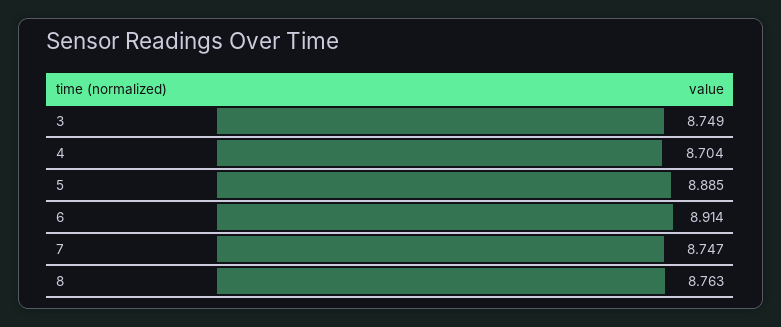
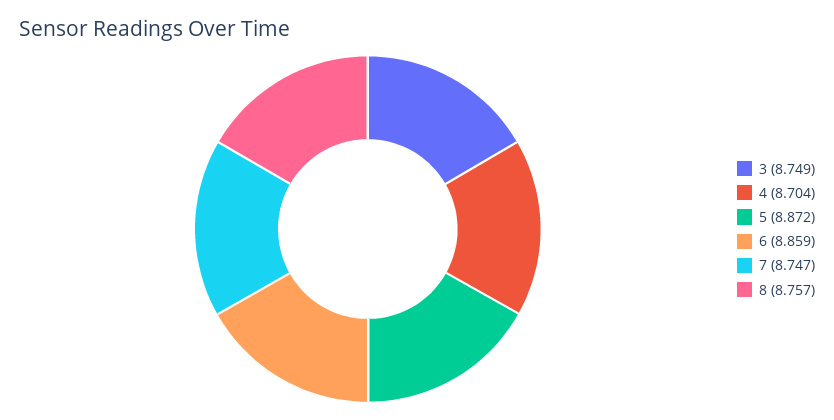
  {
    "3": 8.749,
    "4": 8.704,
-   "5": 8.885,
+   "5": 8.872,
-   "6": 8.914,
+   "6": 8.859,
    "7": 8.747,
-   "8": 8.763
+   "8": 8.757
  }

